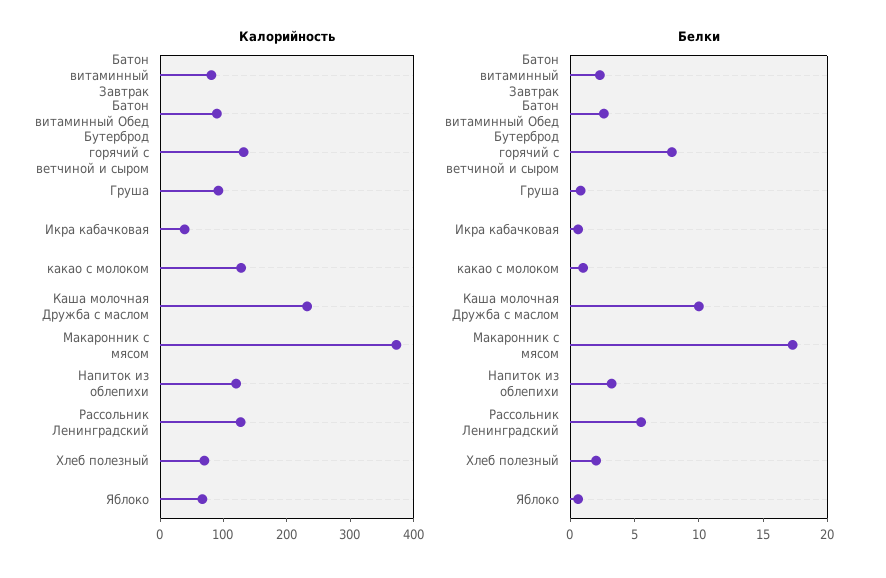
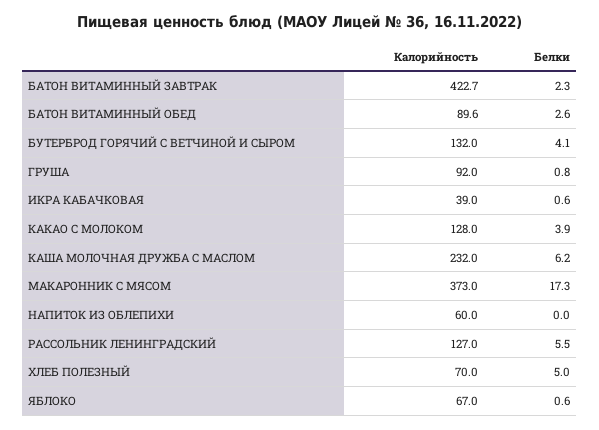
  {
    "Калорийность": {
-     "Батон витаминный Завтрак": 80,
+     "Батон витаминный Завтрак": 422.7,
      "Батон витаминный Обед": 89.6,
      "Бутерброд горячий с ветчиной и сыром": 132,
      "Груша": 92,
      "Икра кабачковая": 39,
      "какао с молоком": 128,
      "Каша молочная Дружба с маслом": 232,
      "Макаронник с мясом": 373,
-     "Напиток из облепихи": 120,
+     "Напиток из облепихи": 60,
      "Рассольник Ленинградский": 127,
      "Хлеб полезный": 70,
      "Яблоко": 67
    },
    "Белки": {
      "Батон витаминный Завтрак": 2.3,
      "Батон витаминный Обед": 2.6,
-     "Бутерброд горячий с ветчиной и сыром": 8,
+     "Бутерброд горячий с ветчиной и сыром": 4.1,
      "Груша": 0.8,
      "Икра кабачковая": 0.6,
-     "какао с молоком": 1,
+     "какао с молоком": 3.9,
-     "Каша молочная Дружба с маслом": 10,
+     "Каша молочная Дружба с маслом": 6.2,
      "Макаронник с мясом": 17.3,
-     "Напиток из облепихи": 3,
+     "Напиток из облепихи": 0,
      "Рассольник Ленинградский": 5.5,
-     "Хлеб полезный": 2,
+     "Хлеб полезный": 5,
      "Яблоко": 0.6
    }
  }

